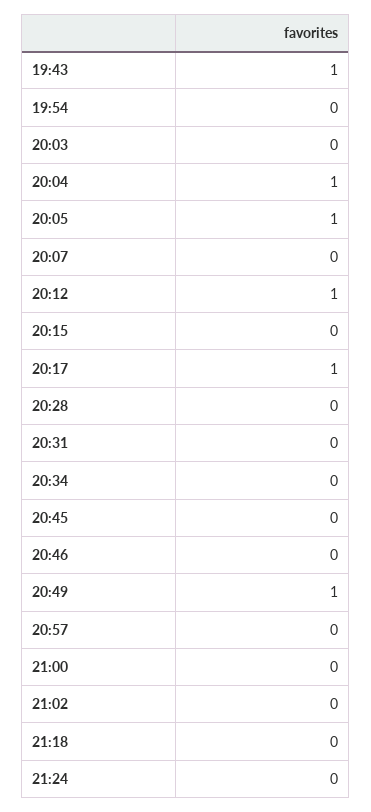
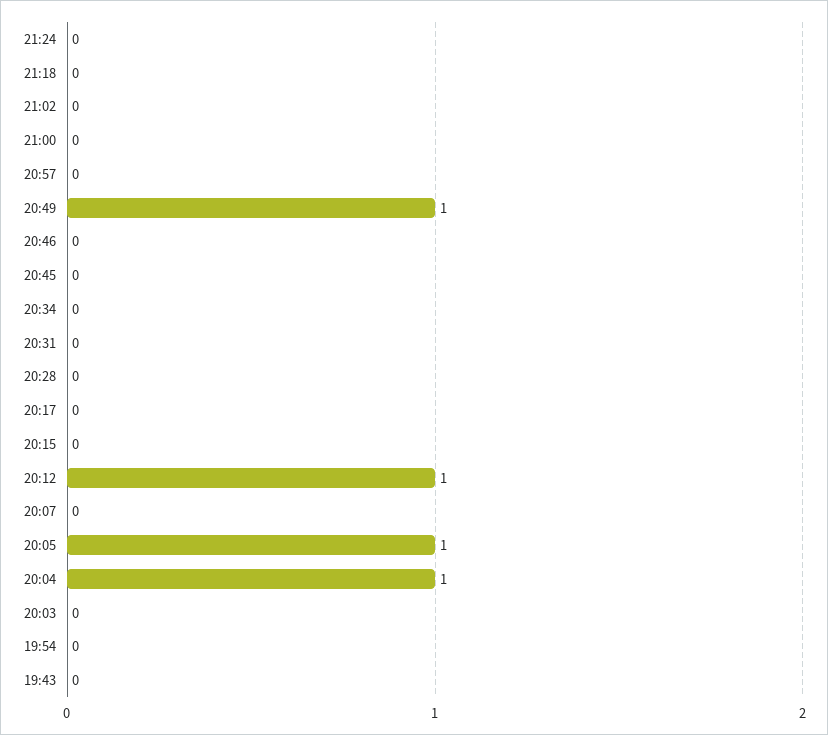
  {
-   "19:43": 1,
+   "19:43": 0,
    "19:54": 0,
    "20:03": 0,
    "20:04": 1,
    "20:05": 1,
    "20:07": 0,
    "20:12": 1,
    "20:15": 0,
-   "20:17": 1,
+   "20:17": 0,
    "20:28": 0,
    "20:31": 0,
    "20:34": 0,
    "20:45": 0,
    "20:46": 0,
    "20:49": 1,
    "20:57": 0,
    "21:00": 0,
    "21:02": 0,
    "21:18": 0,
    "21:24": 0
  }

